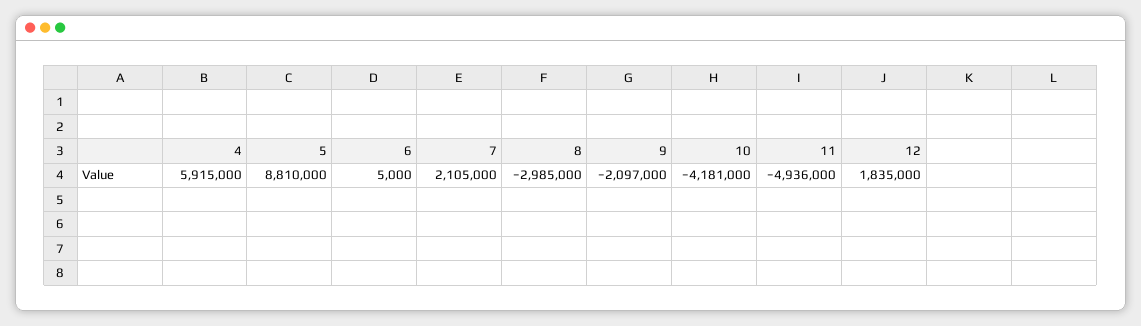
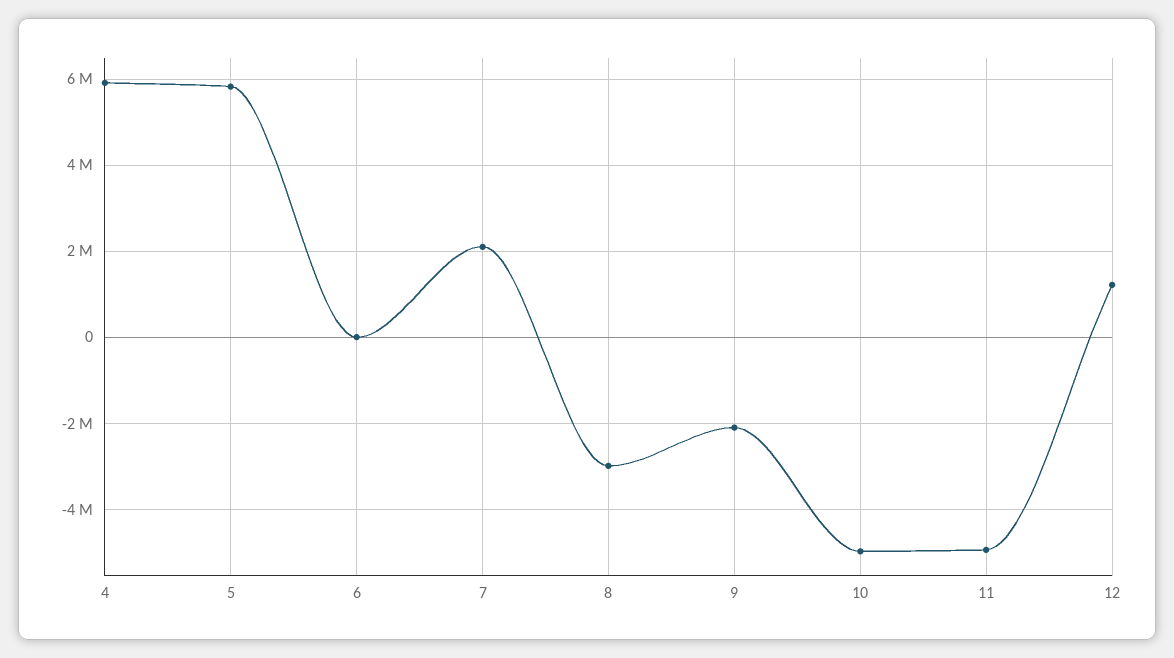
  {
    "4": 5915000,
-   "5": 8810000,
+   "5": 5800000,
    "6": 5000,
    "7": 2105000,
    "8": -2985000,
    "9": -2097000,
-   "10": -4181000,
+   "10": -5000000,
    "11": -4936000,
-   "12": 1835000
+   "12": 1200000
  }

